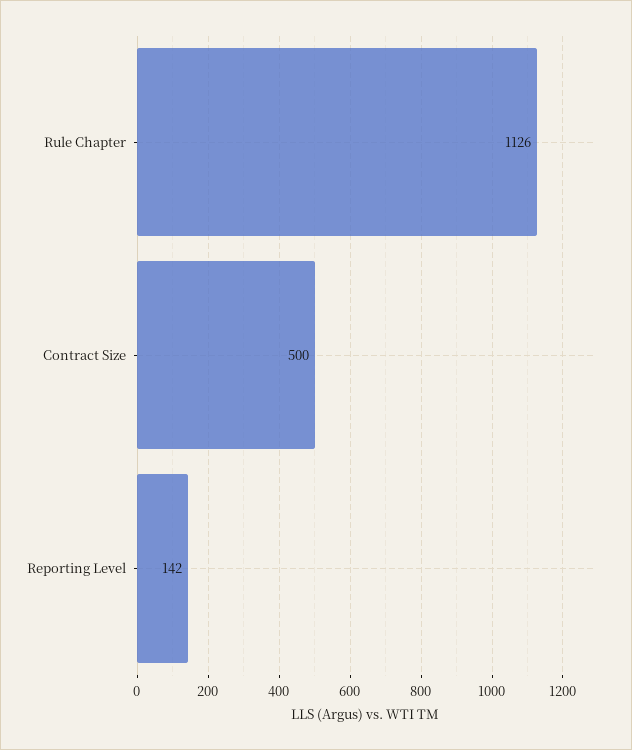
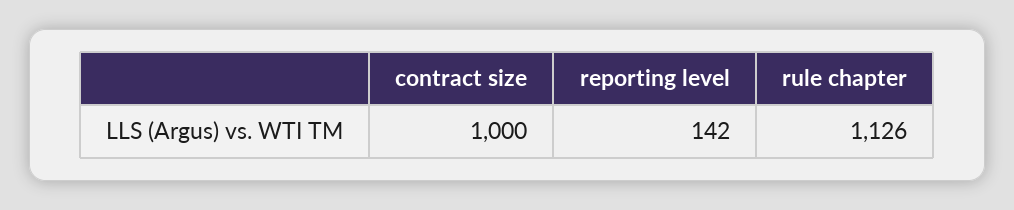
  {
    "Rule Chapter": 1126,
-   "Contract Size": 500,
+   "Contract Size": 1000,
    "Reporting Level": 142
  }

